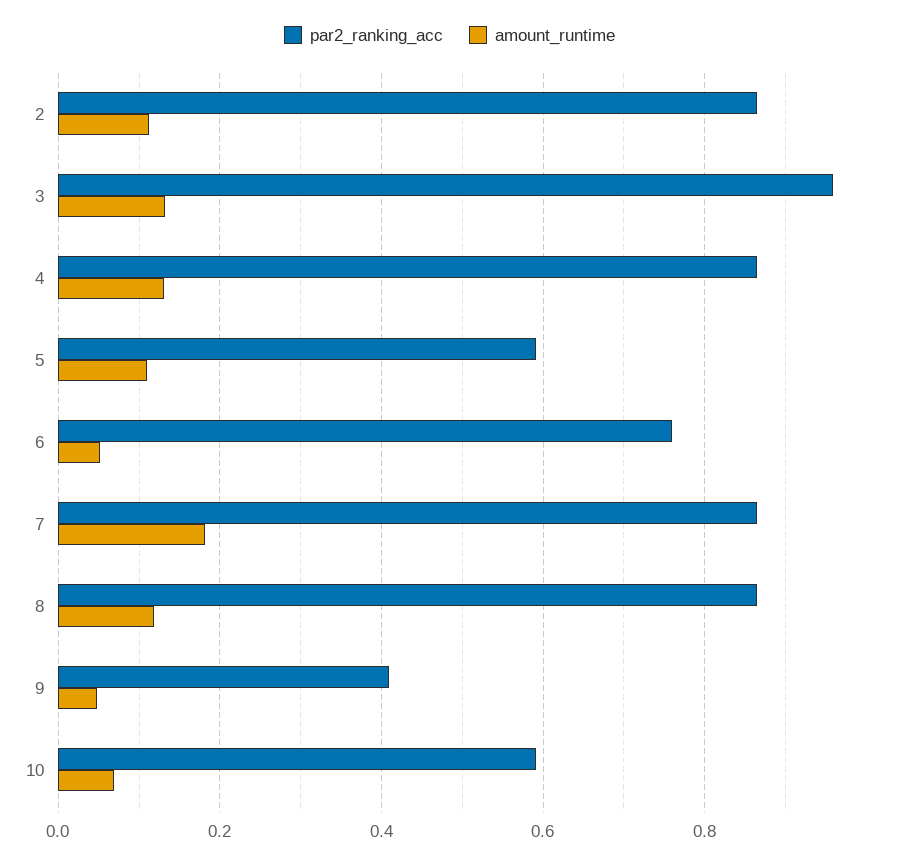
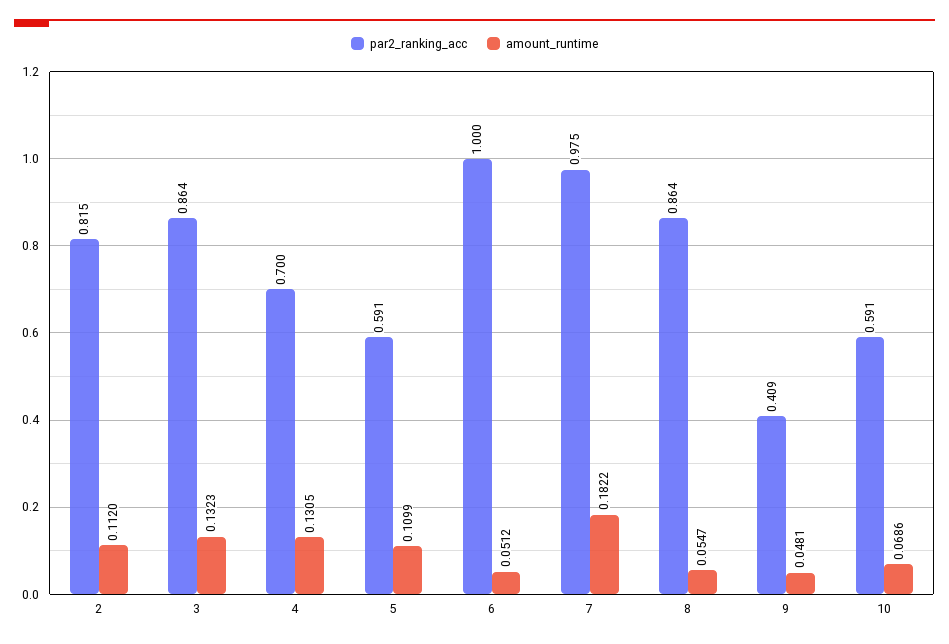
  {
    "par2_ranking_acc": {
-     "2": 0.86,
+     "2": 0.815,
-     "3": 0.96,
+     "3": 0.864,
-     "4": 0.86,
+     "4": 0.7,
      "5": 0.591,
-     "6": 0.76,
+     "6": 1,
-     "7": 0.86,
+     "7": 0.975,
      "8": 0.864,
      "9": 0.409,
      "10": 0.591
    },
    "amount_runtime": {
      "2": 0.112,
      "3": 0.1323,
      "4": 0.1305,
      "5": 0.1099,
      "6": 0.0512,
      "7": 0.1822,
-     "8": 0.12,
+     "8": 0.0547,
      "9": 0.0481,
      "10": 0.0686
    }
  }

